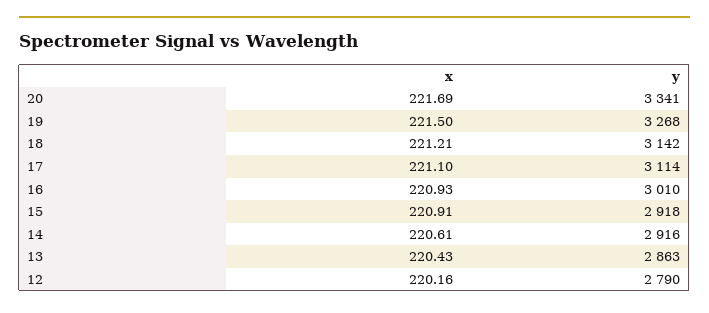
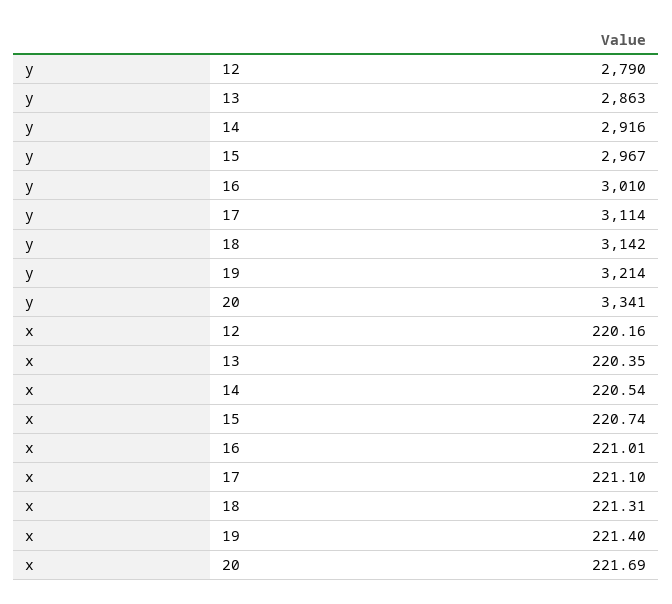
  {
    "x": {
      "20": 221.69,
-     "19": 221.5,
+     "19": 221.4,
-     "18": 221.21,
+     "18": 221.31,
      "17": 221.1,
-     "16": 220.93,
+     "16": 221.01,
-     "15": 220.91,
+     "15": 220.74,
-     "14": 220.61,
+     "14": 220.54,
-     "13": 220.43,
+     "13": 220.35,
      "12": 220.16
    },
    "y": {
      "20": 3341,
-     "19": 3268,
+     "19": 3214,
      "18": 3142,
      "17": 3114,
      "16": 3010,
-     "15": 2918,
+     "15": 2967,
      "14": 2916,
      "13": 2863,
      "12": 2790
    }
  }

